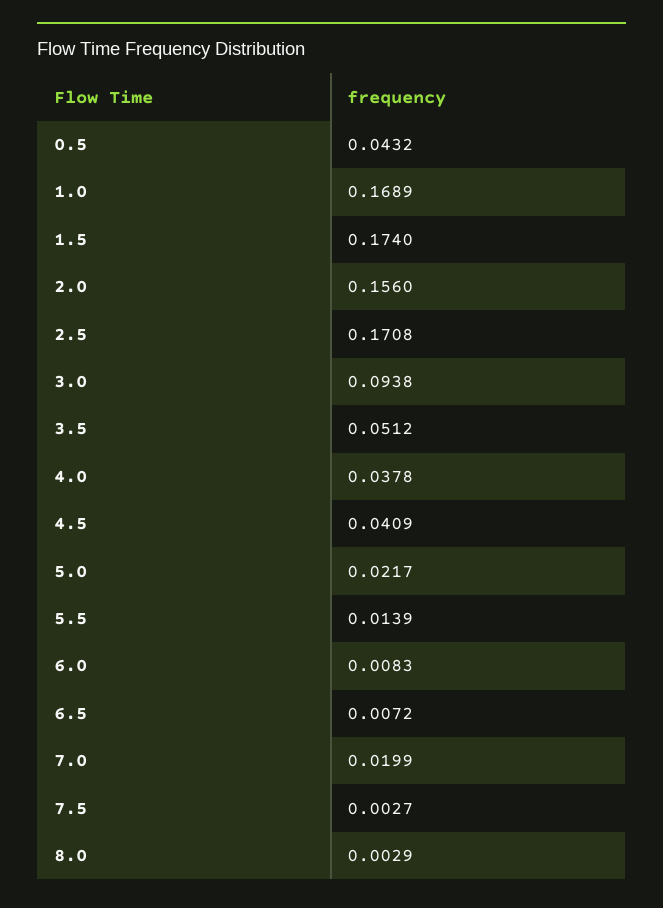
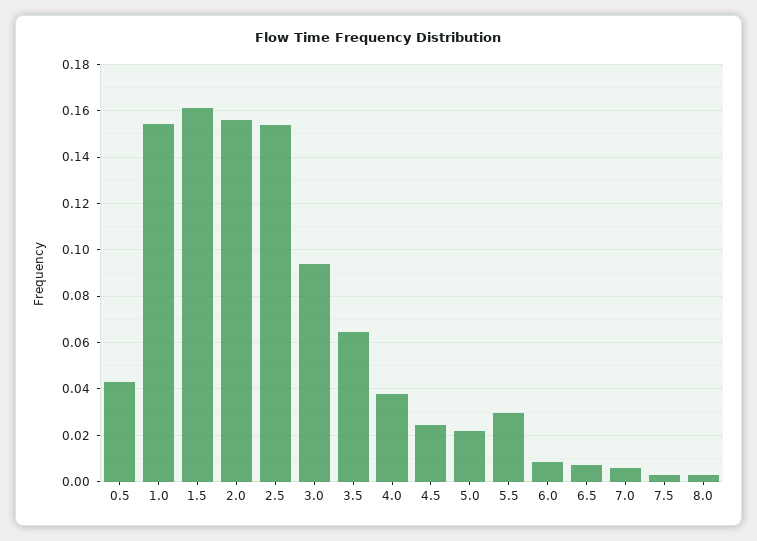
  {
    "0.5": 0.0432,
-   "1.0": 0.1689,
+   "1.0": 0.155,
-   "1.5": 0.174,
+   "1.5": 0.16,
    "2.0": 0.156,
-   "2.5": 0.1708,
+   "2.5": 0.155,
    "3.0": 0.0938,
-   "3.5": 0.0512,
+   "3.5": 0.065,
    "4.0": 0.0378,
-   "4.5": 0.0409,
+   "4.5": 0.025,
    "5.0": 0.0217,
-   "5.5": 0.0139,
+   "5.5": 0.03,
    "6.0": 0.0083,
    "6.5": 0.0072,
-   "7.0": 0.0199,
+   "7.0": 0.005,
    "7.5": 0.0027,
    "8.0": 0.0029
  }

